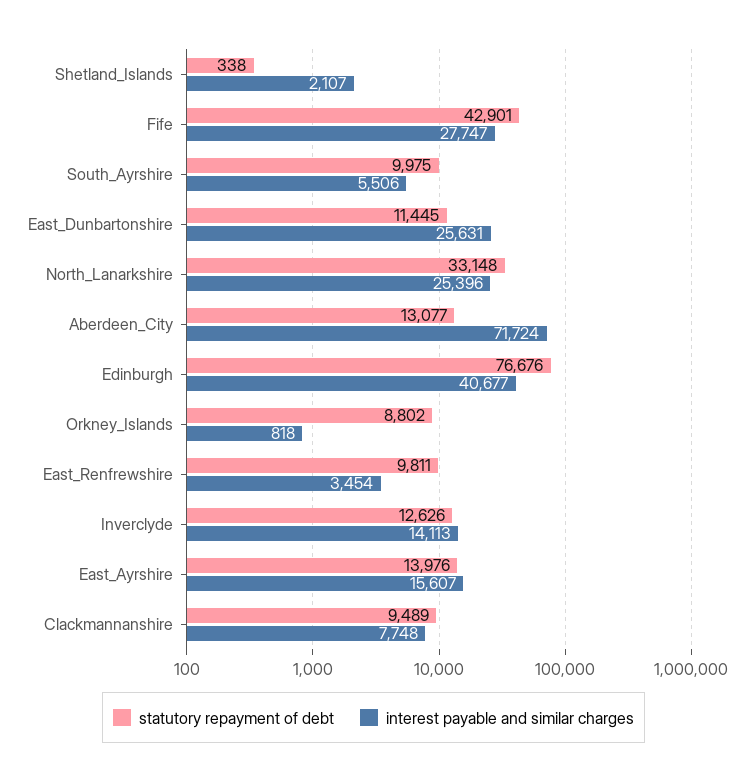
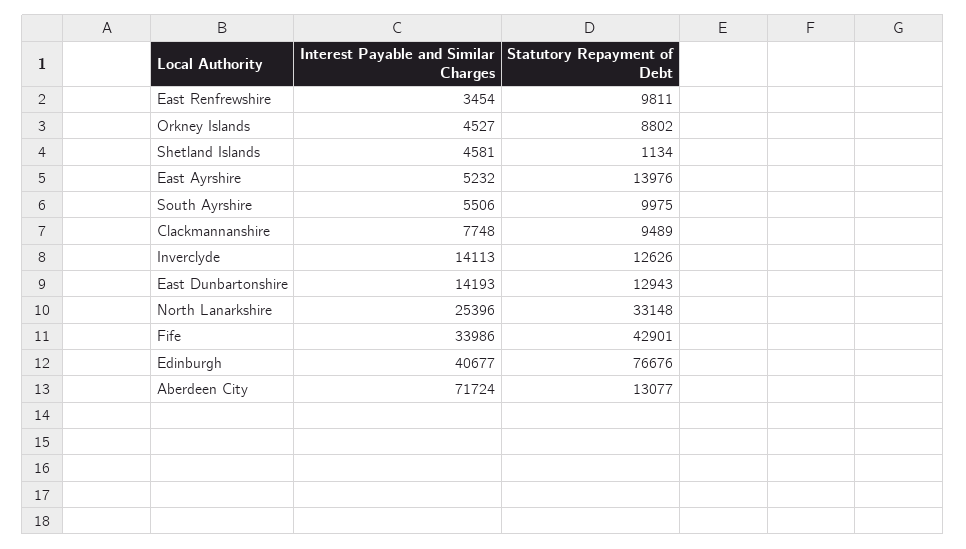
  {
    "statutory repayment of debt": {
-     "Shetland_Islands": 338,
+     "Shetland_Islands": 1134,
      "Fife": 42901,
      "South_Ayrshire": 9975,
-     "East_Dunbartonshire": 11445,
+     "East_Dunbartonshire": 12943,
      "North_Lanarkshire": 33148,
      "Aberdeen_City": 13077,
      "Edinburgh": 76676,
      "Orkney_Islands": 8802,
      "East_Renfrewshire": 9811,
      "Inverclyde": 12626,
      "East_Ayrshire": 13976,
      "Clackmannanshire": 9489
    },
    "interest payable and similar charges": {
-     "Shetland_Islands": 2107,
+     "Shetland_Islands": 4581,
-     "Fife": 27747,
+     "Fife": 33986,
      "South_Ayrshire": 5506,
-     "East_Dunbartonshire": 25631,
+     "East_Dunbartonshire": 14193,
      "North_Lanarkshire": 25396,
      "Aberdeen_City": 71724,
      "Edinburgh": 40677,
-     "Orkney_Islands": 818,
+     "Orkney_Islands": 4527,
      "East_Renfrewshire": 3454,
      "Inverclyde": 14113,
-     "East_Ayrshire": 15607,
+     "East_Ayrshire": 5232,
      "Clackmannanshire": 7748
    }
  }

